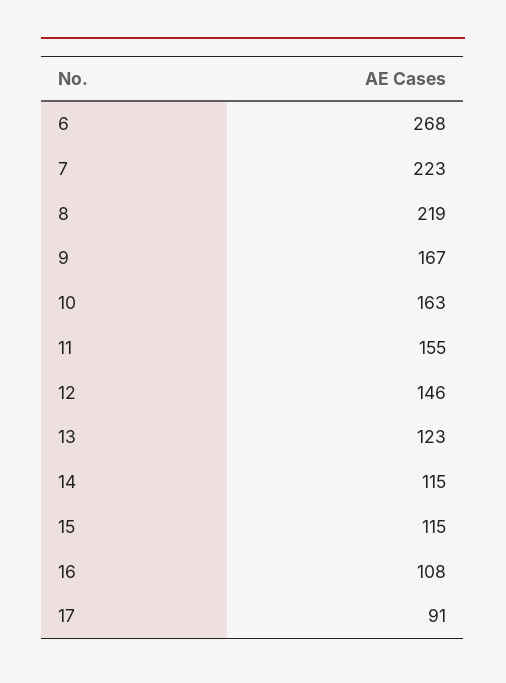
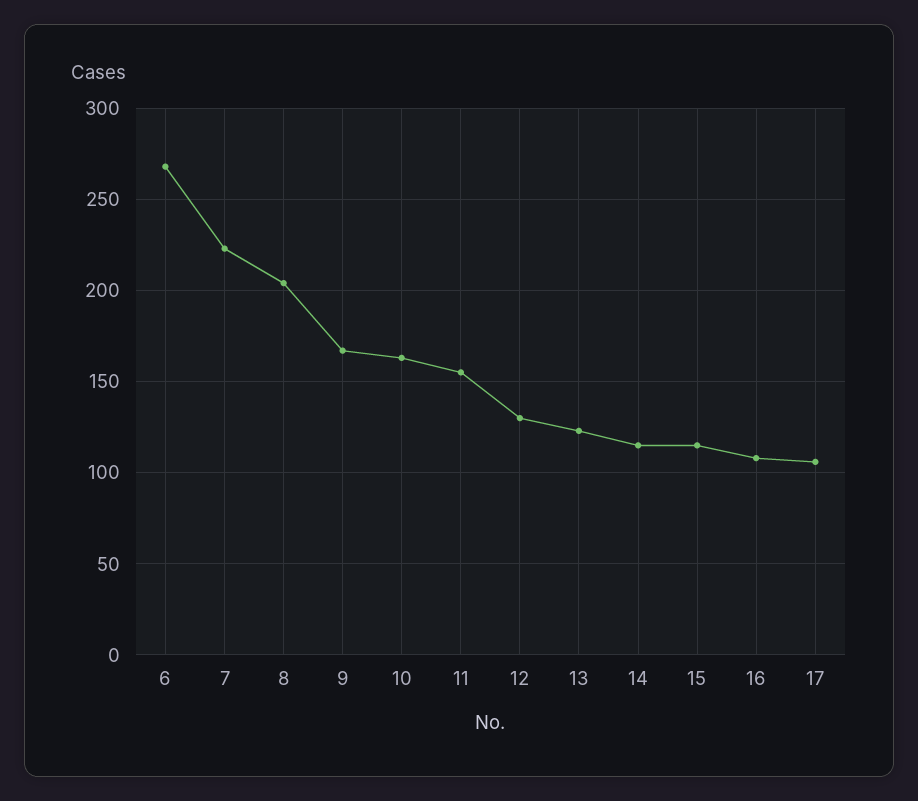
  {
    "6": 268,
    "7": 223,
-   "8": 219,
+   "8": 205,
    "9": 167,
    "10": 163,
    "11": 155,
-   "12": 146,
+   "12": 130,
    "13": 123,
    "14": 115,
    "15": 115,
    "16": 108,
-   "17": 91
+   "17": 105
  }

